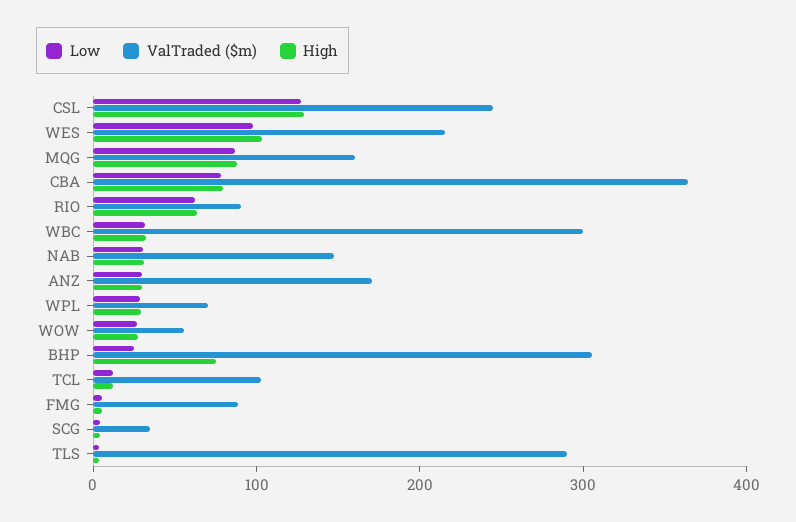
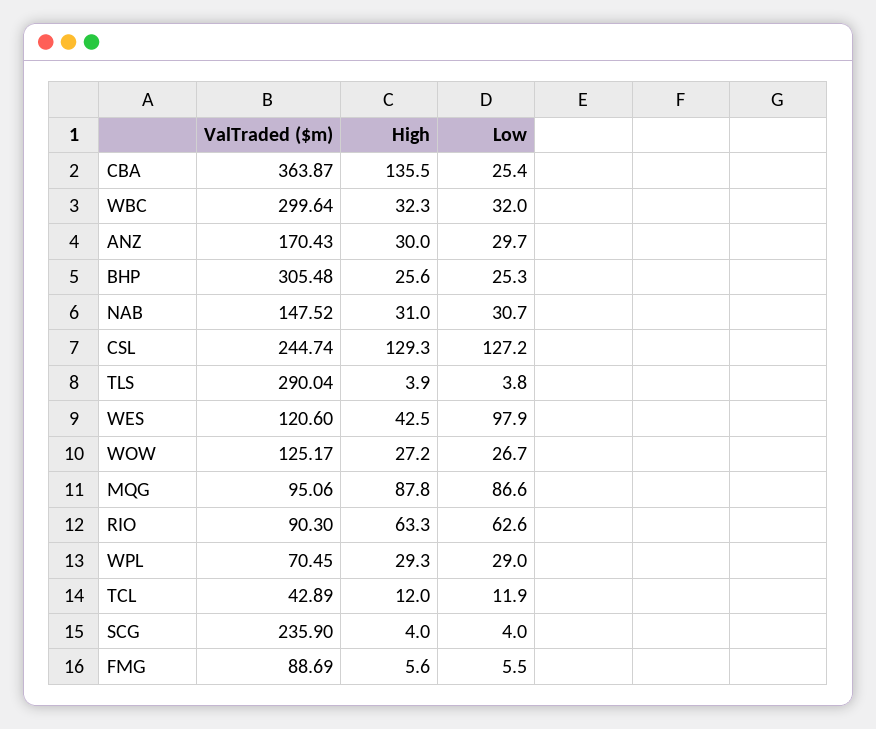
  {
    "Low": {
      "CSL": 127.2,
      "WES": 97.9,
      "MQG": 86.6,
-     "CBA": 80,
+     "CBA": 25.4,
      "RIO": 62.6,
      "WBC": 32,
      "NAB": 30.7,
      "ANZ": 29.7,
      "WPL": 29,
      "WOW": 26.7,
      "BHP": 25.3,
      "TCL": 11.9,
      "FMG": 5.5,
      "SCG": 4,
      "TLS": 3.8
    },
    "ValTraded ($m)": {
      "CSL": 244.74,
-     "WES": 220,
+     "WES": 120.6,
-     "MQG": 160,
+     "MQG": 95.06,
      "CBA": 363.87,
      "RIO": 90.3,
      "WBC": 299.64,
      "NAB": 147.52,
      "ANZ": 170.43,
      "WPL": 70.45,
-     "WOW": 60,
+     "WOW": 125.17,
      "BHP": 305.48,
-     "TCL": 100,
+     "TCL": 42.89,
      "FMG": 88.69,
-     "SCG": 40,
+     "SCG": 235.9,
      "TLS": 290.04
    },
    "High": {
      "CSL": 129.3,
-     "WES": 100,
+     "WES": 42.5,
      "MQG": 87.8,
-     "CBA": 80,
+     "CBA": 135.5,
      "RIO": 63.3,
      "WBC": 32.3,
      "NAB": 31,
      "ANZ": 30,
      "WPL": 29.3,
      "WOW": 27.2,
-     "BHP": 80,
+     "BHP": 25.6,
      "TCL": 12,
      "FMG": 5.6,
      "SCG": 4,
      "TLS": 3.9
    }
  }

